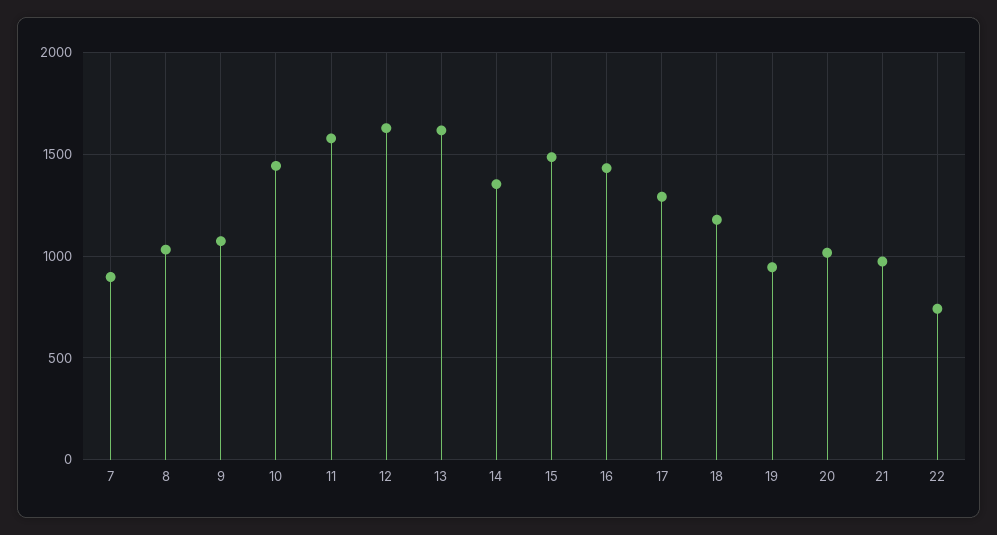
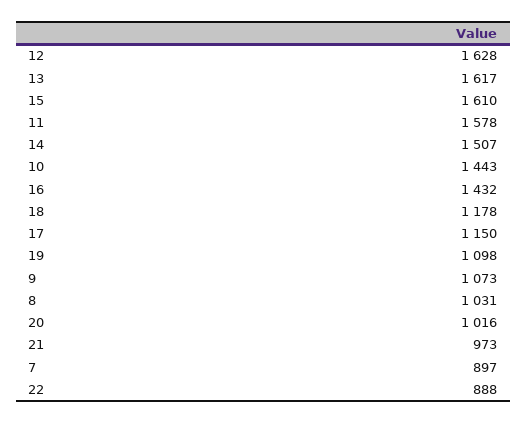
  {
    "7": 897,
    "8": 1031,
    "9": 1073,
    "10": 1443,
    "11": 1578,
    "12": 1628,
    "13": 1617,
-   "14": 1350,
+   "14": 1507,
-   "15": 1500,
+   "15": 1610,
    "16": 1432,
-   "17": 1300,
+   "17": 1150,
    "18": 1178,
-   "19": 950,
+   "19": 1098,
    "20": 1016,
    "21": 973,
-   "22": 750
+   "22": 888
  }

